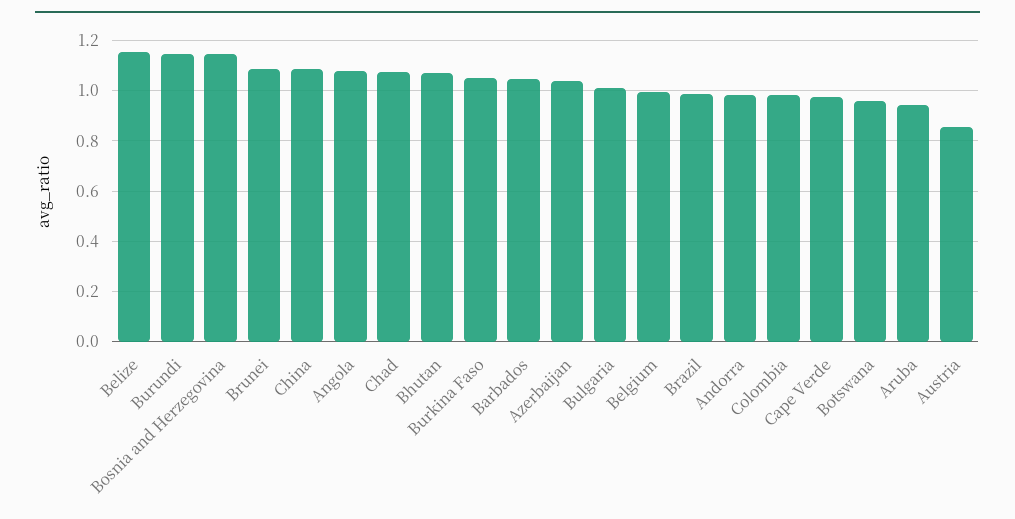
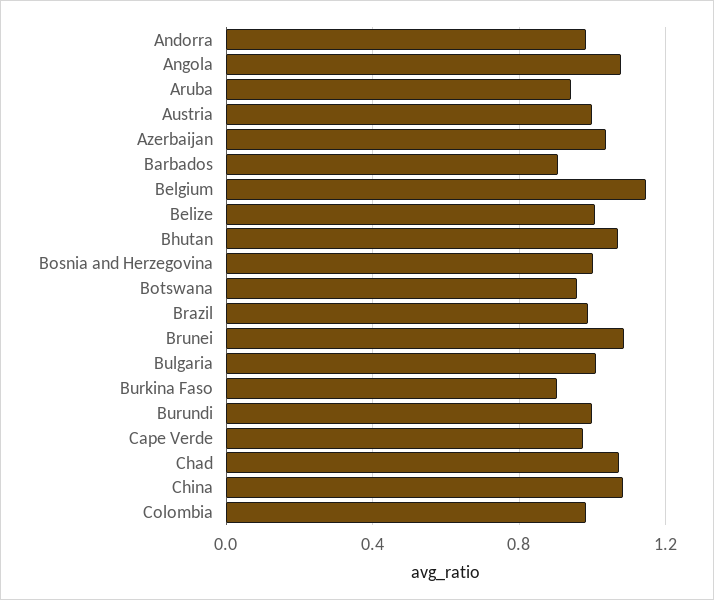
  {
-   "Belize": 1.15,
+   "Belize": 1,
-   "Burundi": 1.15,
+   "Burundi": 1,
-   "Bosnia and Herzegovina": 1.15,
+   "Bosnia and Herzegovina": 1,
    "Brunei": 1.075,
    "China": 1.075,
    "Angola": 1.075,
    "Chad": 1.075,
    "Bhutan": 1.075,
-   "Burkina Faso": 1.05,
+   "Burkina Faso": 0.9,
-   "Barbados": 1.05,
+   "Barbados": 0.9,
    "Azerbaijan": 1.025,
    "Bulgaria": 1,
-   "Belgium": 1,
+   "Belgium": 1.15,
    "Brazil": 1,
    "Andorra": 0.975,
    "Colombia": 0.975,
    "Cape Verde": 0.975,
    "Botswana": 0.95,
    "Aruba": 0.95,
-   "Austria": 0.85
+   "Austria": 1
  }

